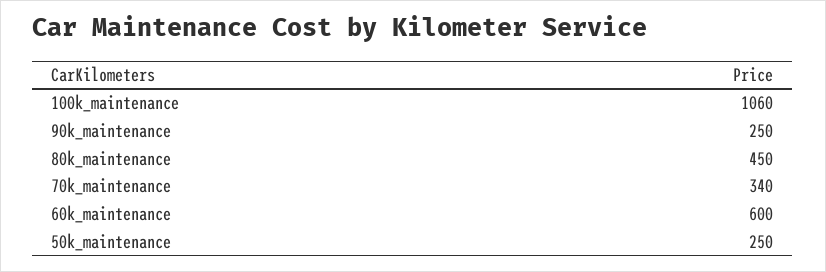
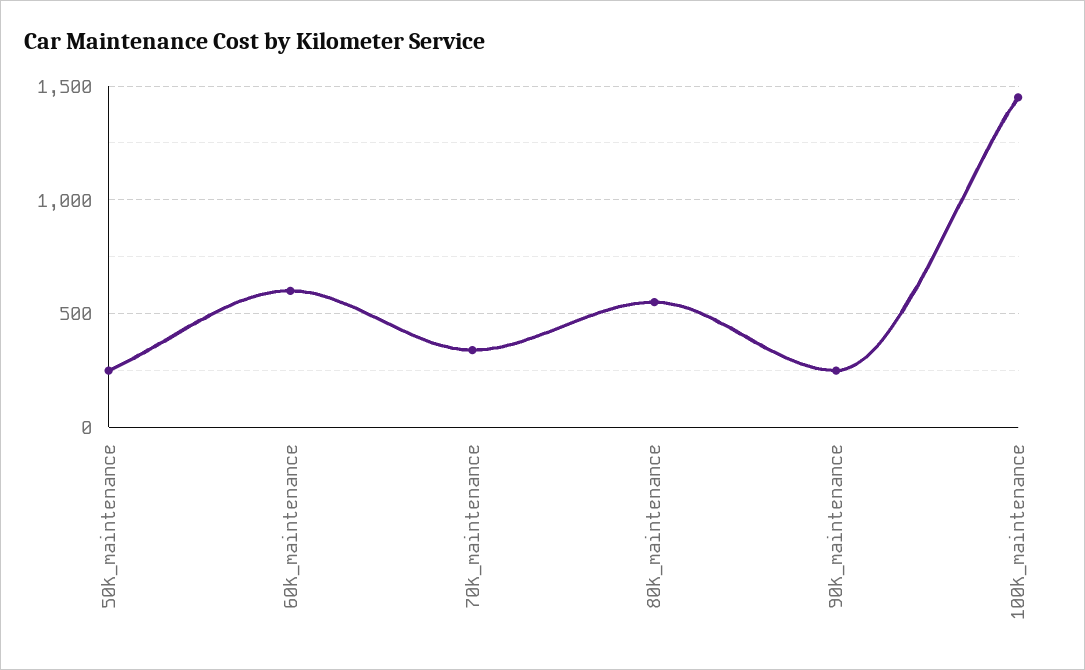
  {
-   "100k_maintenance": 1060,
+   "100k_maintenance": 1450,
    "90k_maintenance": 250,
-   "80k_maintenance": 450,
+   "80k_maintenance": 550,
    "70k_maintenance": 340,
    "60k_maintenance": 600,
    "50k_maintenance": 250
  }

